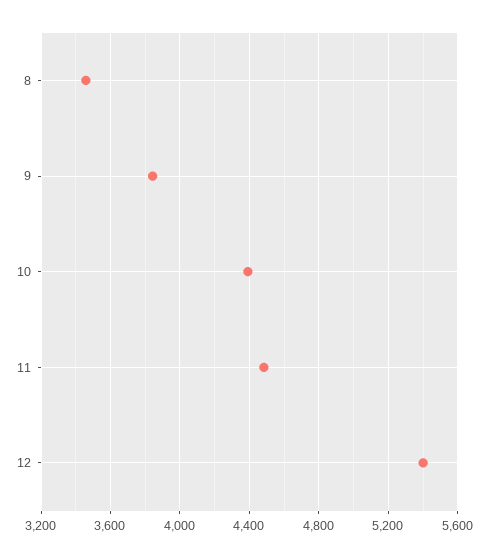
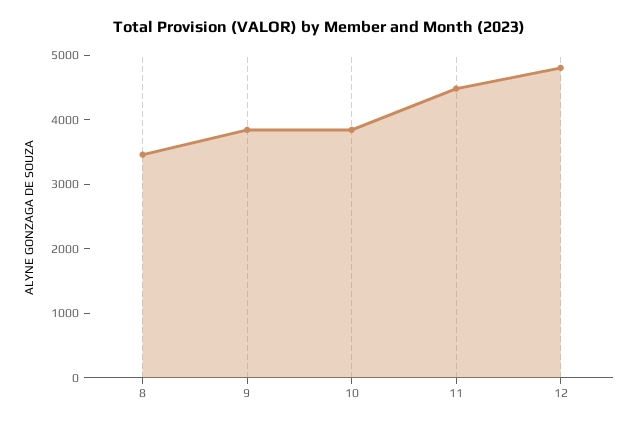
  {
    "8": 3450,
    "9": 3850,
-   "10": 4400,
+   "10": 3800,
    "11": 4500,
-   "12": 5400
+   "12": 4800
  }

